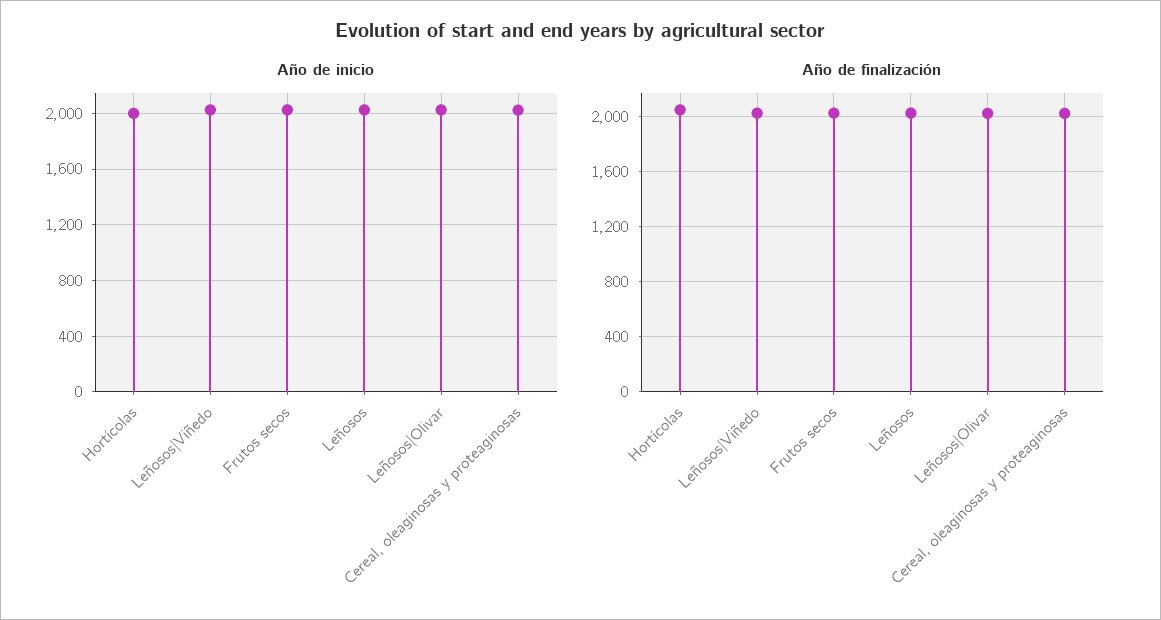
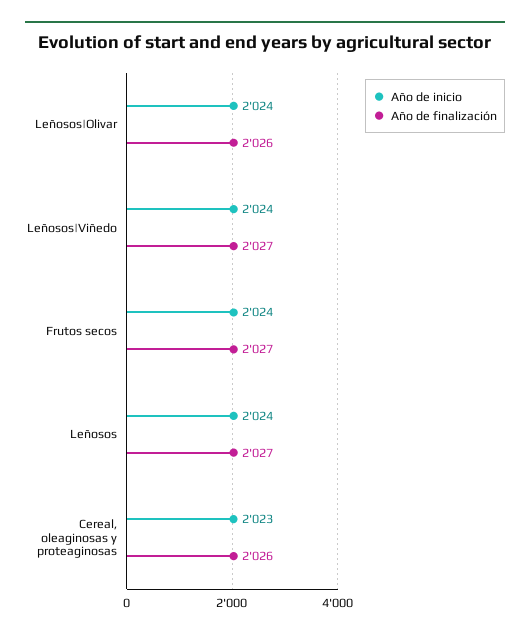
  {
    "Año de inicio": {
-     "Hortícolas": 2000,
      "Leñosos|Viñedo": 2024,
      "Frutos secos": 2024,
      "Leñosos": 2024,
      "Leñosos|Olivar": 2024,
      "Cereal, oleaginosas y proteaginosas": 2023
    },
    "Año de finalización": {
-     "Hortícolas": 2050,
      "Leñosos|Viñedo": 2027,
      "Frutos secos": 2027,
      "Leñosos": 2027,
      "Leñosos|Olivar": 2026,
      "Cereal, oleaginosas y proteaginosas": 2026
    }
  }

